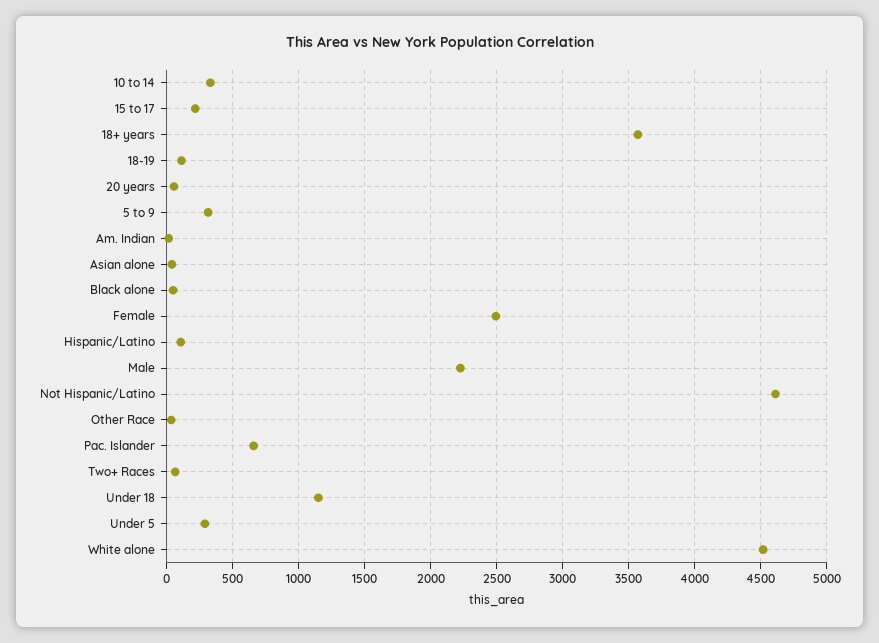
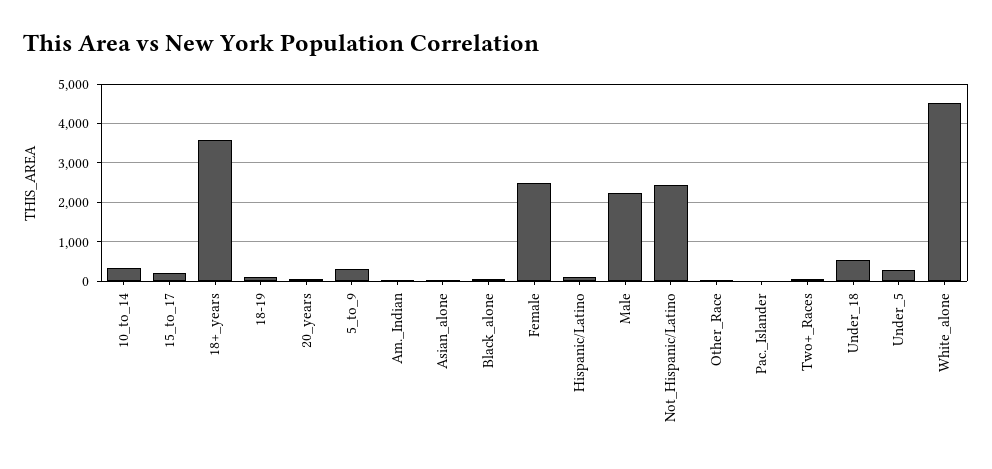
  {
    "10 to 14": 350,
    "15 to 17": 200,
    "18+ years": 3550,
    "18-19": 100,
    "20 years": 50,
    "5 to 9": 300,
    "Am. Indian": 0,
    "Asian alone": 50,
    "Black alone": 50,
    "Female": 2500,
    "Hispanic/Latino": 100,
    "Male": 2250,
-   "Not Hispanic/Latino": 4600,
+   "Not Hispanic/Latino": 2400,
    "Other Race": 50,
-   "Pac. Islander": 650,
+   "Pac. Islander": 0,
    "Two+ Races": 50,
-   "Under 18": 1150,
+   "Under 18": 600,
    "Under 5": 300,
    "White alone": 4500
  }

